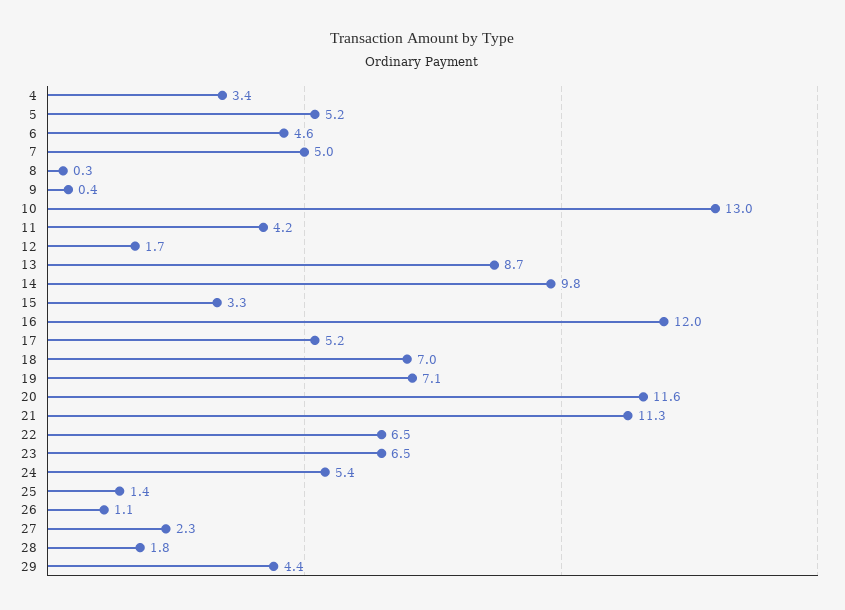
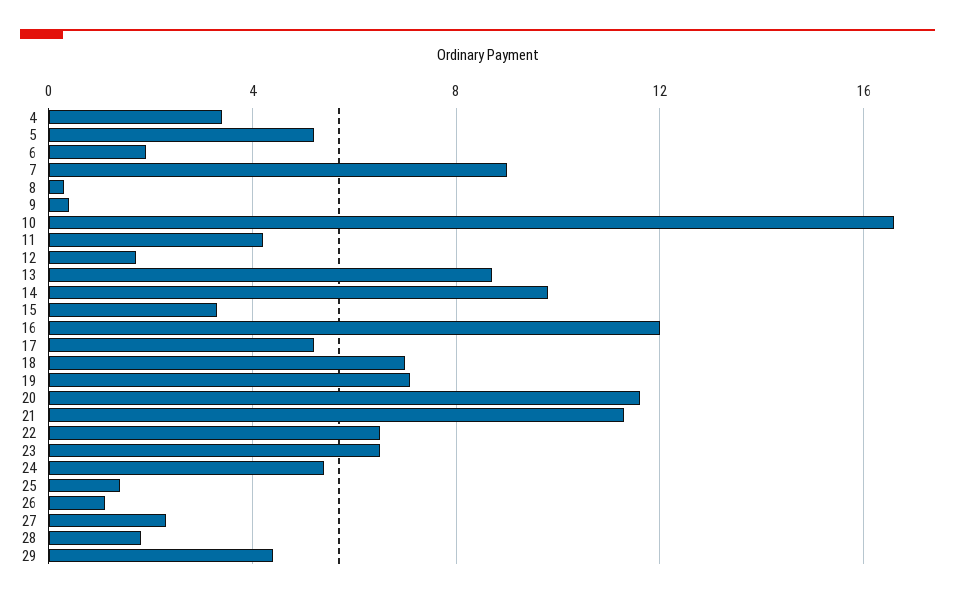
  {
    "4": 3.4,
    "5": 5.2,
-   "6": 4.6,
+   "6": 2,
-   "7": 5,
+   "7": 9,
    "8": 0.3,
    "9": 0.4,
-   "10": 13,
+   "10": 16.5,
    "11": 4.2,
    "12": 1.7,
    "13": 8.7,
    "14": 9.8,
    "15": 3.3,
    "16": 12,
    "17": 5.2,
    "18": 7,
    "19": 7.1,
    "20": 11.6,
    "21": 11.3,
    "22": 6.5,
    "23": 6.5,
    "24": 5.4,
    "25": 1.4,
    "26": 1.1,
    "27": 2.3,
    "28": 1.8,
    "29": 4.4
  }

